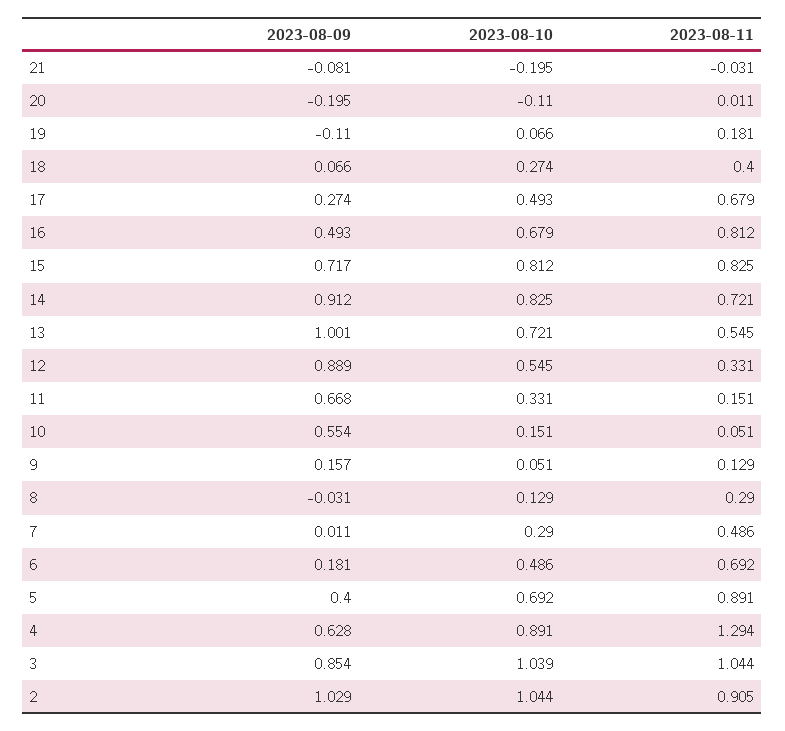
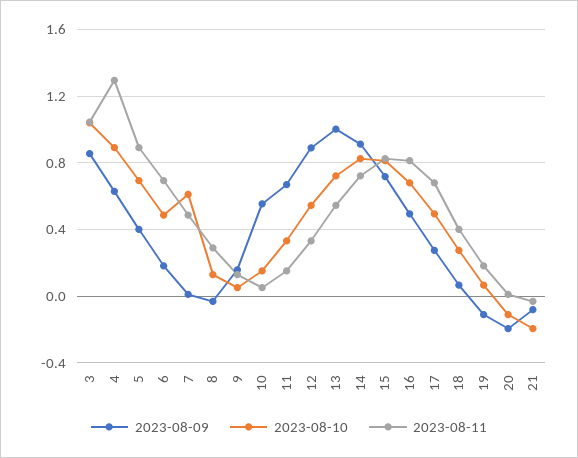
  {
    "2023-08-09": {
      "21": -0.081,
      "20": -0.195,
      "19": -0.11,
      "18": 0.066,
      "17": 0.274,
      "16": 0.493,
      "15": 0.717,
      "14": 0.912,
      "13": 1.001,
      "12": 0.889,
      "11": 0.668,
      "10": 0.554,
      "9": 0.157,
      "8": -0.031,
      "7": 0.011,
      "6": 0.181,
      "5": 0.4,
      "4": 0.628,
-     "3": 0.854,
+     "3": 0.854
-     "2": 1.029
    },
    "2023-08-10": {
      "21": -0.195,
      "20": -0.11,
      "19": 0.066,
      "18": 0.274,
      "17": 0.493,
      "16": 0.679,
      "15": 0.812,
      "14": 0.825,
      "13": 0.721,
      "12": 0.545,
      "11": 0.331,
      "10": 0.151,
      "9": 0.051,
      "8": 0.129,
-     "7": 0.29,
+     "7": 0.6,
      "6": 0.486,
      "5": 0.692,
      "4": 0.891,
-     "3": 1.039,
+     "3": 1.039
-     "2": 1.044
    },
    "2023-08-11": {
      "21": -0.031,
      "20": 0.011,
      "19": 0.181,
      "18": 0.4,
      "17": 0.679,
      "16": 0.812,
      "15": 0.825,
      "14": 0.721,
      "13": 0.545,
      "12": 0.331,
      "11": 0.151,
      "10": 0.051,
      "9": 0.129,
      "8": 0.29,
      "7": 0.486,
      "6": 0.692,
      "5": 0.891,
      "4": 1.294,
-     "3": 1.044,
+     "3": 1.044
-     "2": 0.905
    }
  }

